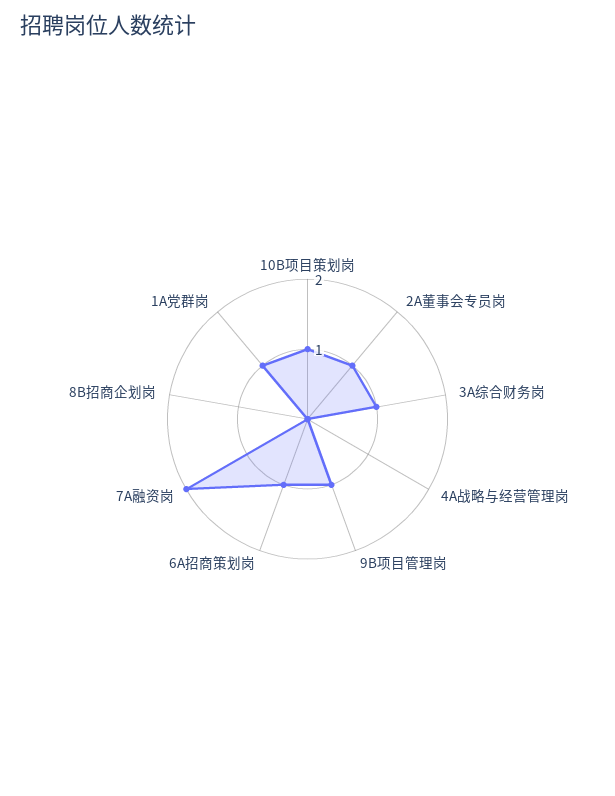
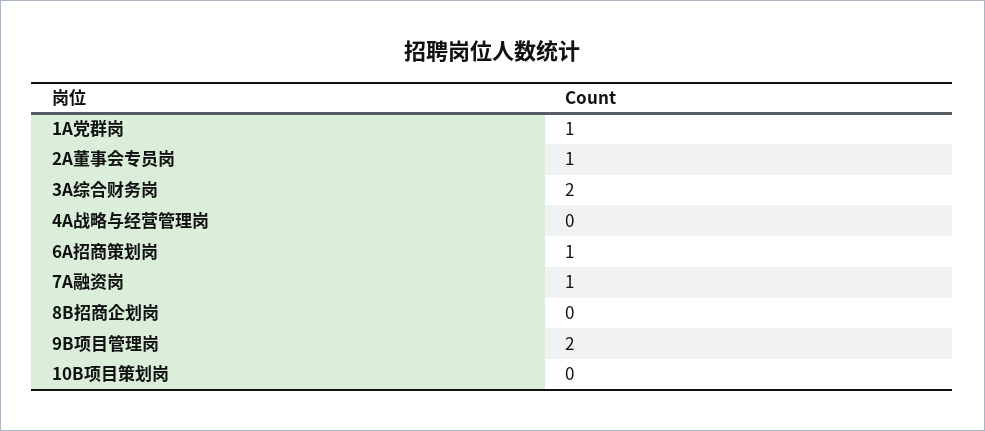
  {
-   "10B项目策划岗": 1,
+   "10B项目策划岗": 0,
    "2A董事会专员岗": 1,
-   "3A综合财务岗": 1,
+   "3A综合财务岗": 2,
    "4A战略与经营管理岗": 0,
-   "9B项目管理岗": 1,
+   "9B项目管理岗": 2,
    "6A招商策划岗": 1,
-   "7A融资岗": 2,
+   "7A融资岗": 1,
    "8B招商企划岗": 0,
    "1A党群岗": 1
  }

